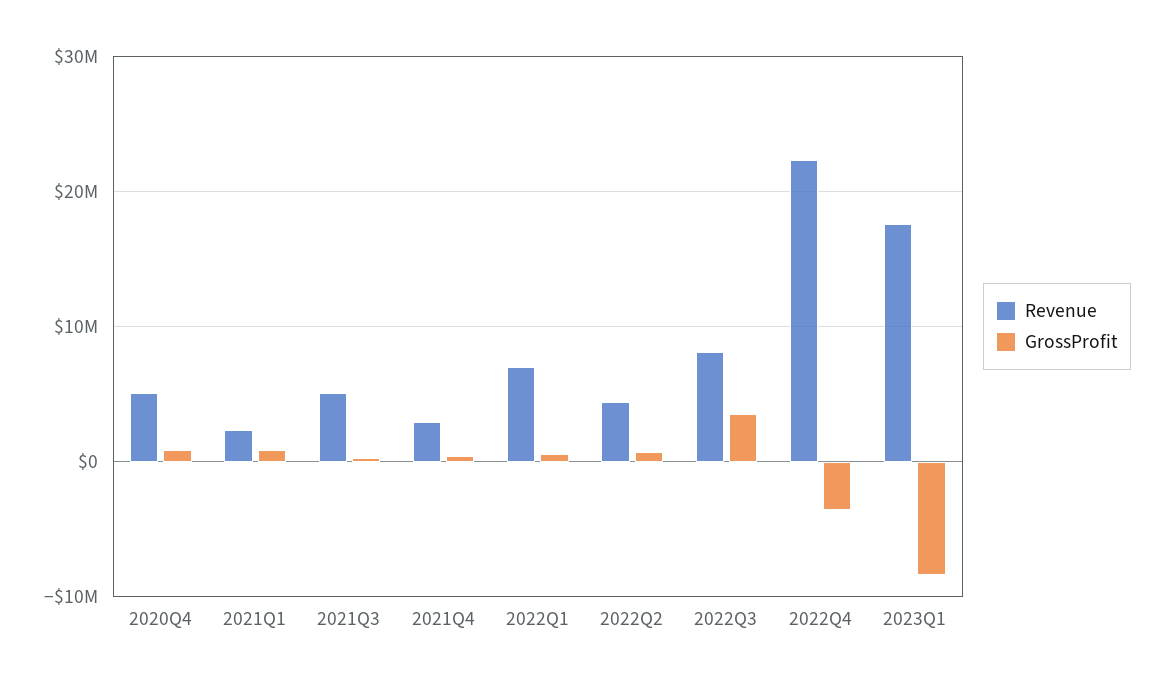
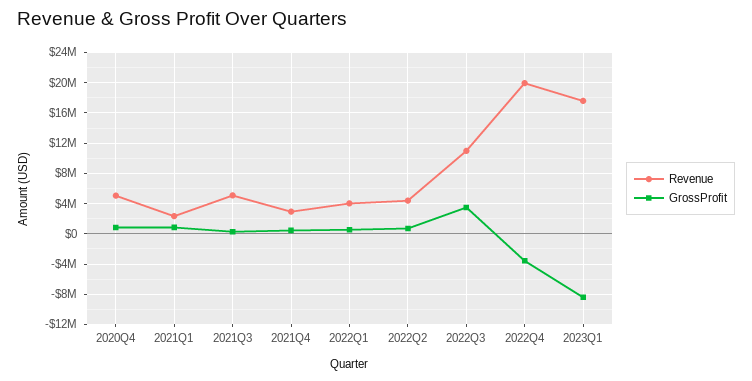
  {
    "Revenue": {
      "2020Q4": 5000000,
      "2021Q1": 2000000,
      "2021Q3": 5000000,
      "2021Q4": 3000000,
-     "2022Q1": 7000000,
+     "2022Q1": 4000000,
      "2022Q2": 4000000,
-     "2022Q3": 8000000,
+     "2022Q3": 11000000,
-     "2022Q4": 22000000,
+     "2022Q4": 20000000,
      "2023Q1": 18000000
    },
    "GrossProfit": {
      "2020Q4": 1000000,
      "2021Q1": 1000000,
      "2021Q3": 0,
      "2021Q4": 0,
      "2022Q1": 1000000,
      "2022Q2": 1000000,
      "2022Q3": 3000000,
      "2022Q4": -4000000,
      "2023Q1": -8000000
    }
  }

